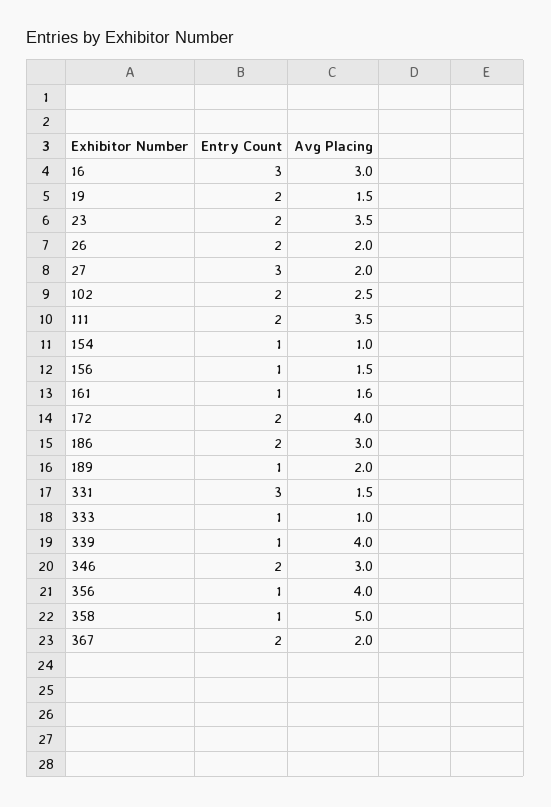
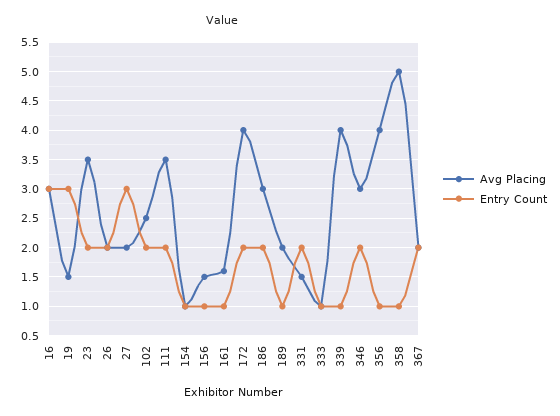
  {
    "Entry Count": {
      "16": 3,
-     "19": 2,
+     "19": 3,
      "23": 2,
      "26": 2,
      "27": 3,
      "102": 2,
      "111": 2,
      "154": 1,
      "156": 1,
      "161": 1,
      "172": 2,
      "186": 2,
      "189": 1,
-     "331": 3,
+     "331": 2,
      "333": 1,
      "339": 1,
      "346": 2,
      "356": 1,
      "358": 1,
      "367": 2
    },
    "Avg Placing": {
      "16": 3,
      "19": 1.5,
      "23": 3.5,
      "26": 2,
      "27": 2,
      "102": 2.5,
      "111": 3.5,
      "154": 1,
      "156": 1.5,
      "161": 1.6,
      "172": 4,
      "186": 3,
      "189": 2,
      "331": 1.5,
      "333": 1,
      "339": 4,
      "346": 3,
      "356": 4,
      "358": 5,
      "367": 2
    }
  }

